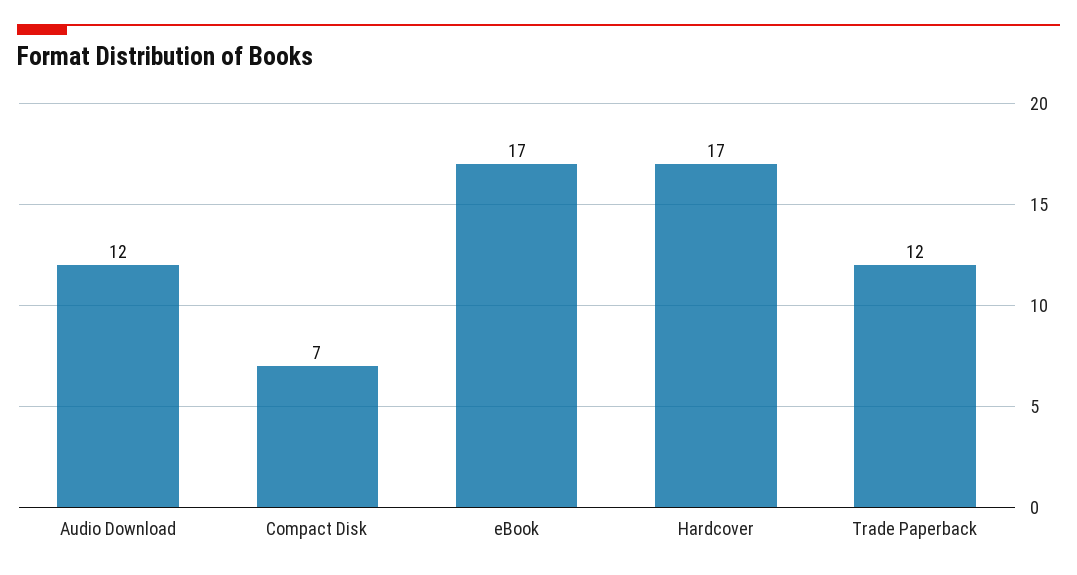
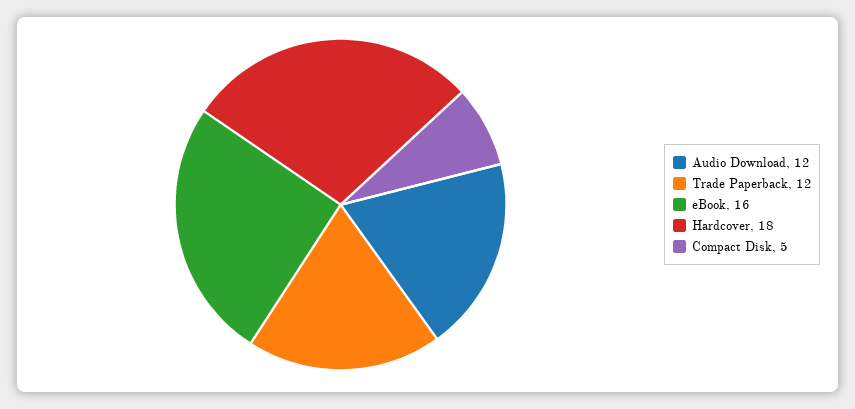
  {
    "Audio Download": 12,
-   "Compact Disk": 7,
+   "Compact Disk": 5,
-   "eBook": 17,
+   "eBook": 16,
-   "Hardcover": 17,
+   "Hardcover": 18,
    "Trade Paperback": 12
  }

